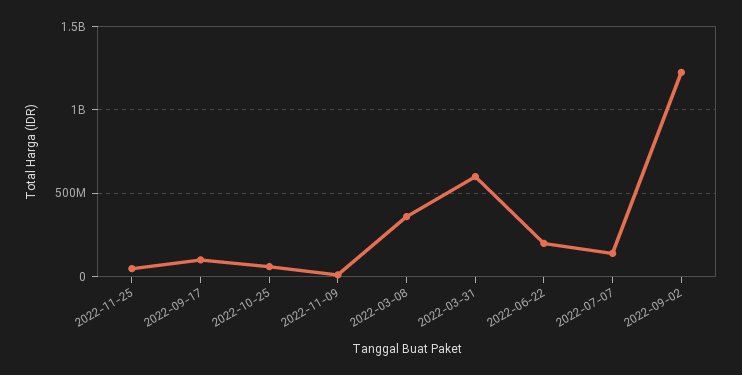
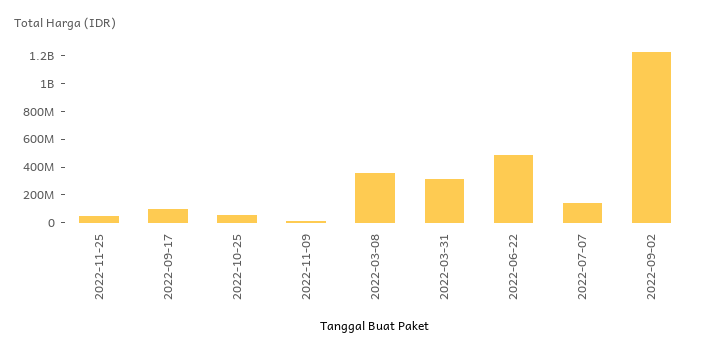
  {
    "2022-11-25": 50000000,
    "2022-09-17": 100000000,
    "2022-10-25": 50000000,
    "2022-11-09": 0,
    "2022-03-08": 350000000,
-   "2022-03-31": 600000000,
+   "2022-03-31": 300000000,
-   "2022-06-22": 200000000,
+   "2022-06-22": 500000000,
    "2022-07-07": 150000000,
    "2022-09-02": 1200000000
  }

